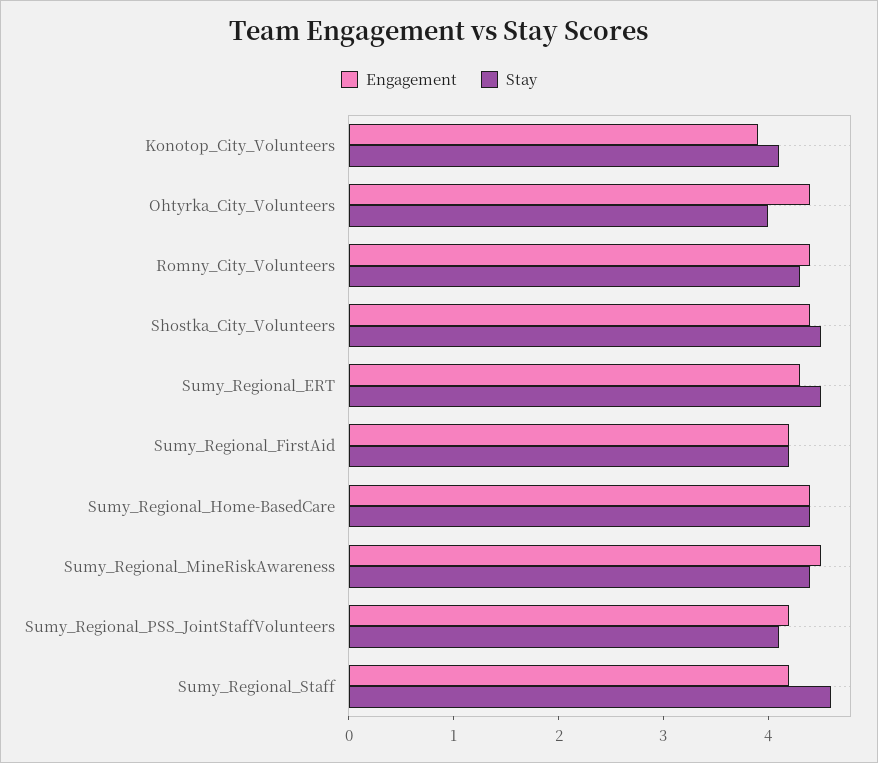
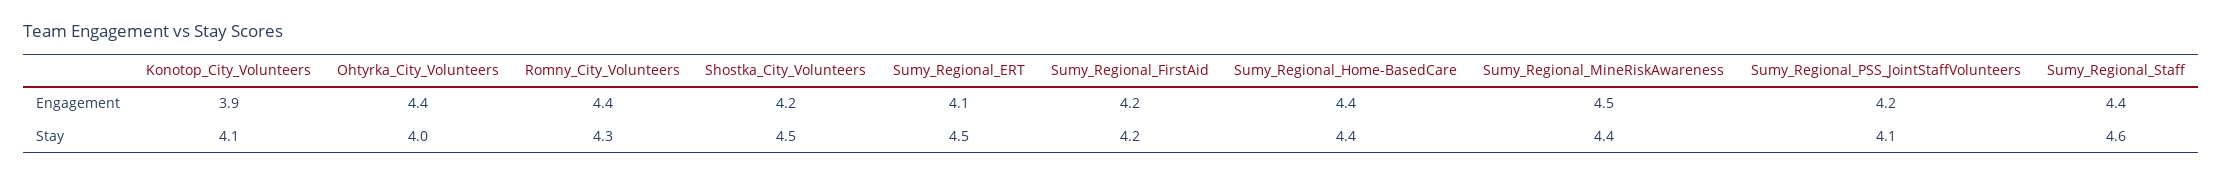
  {
    "Engagement": {
      "Konotop_City_Volunteers": 3.9,
      "Ohtyrka_City_Volunteers": 4.4,
      "Romny_City_Volunteers": 4.4,
-     "Shostka_City_Volunteers": 4.4,
+     "Shostka_City_Volunteers": 4.2,
-     "Sumy_Regional_ERT": 4.3,
+     "Sumy_Regional_ERT": 4.1,
      "Sumy_Regional_FirstAid": 4.2,
      "Sumy_Regional_Home-BasedCare": 4.4,
      "Sumy_Regional_MineRiskAwareness": 4.5,
      "Sumy_Regional_PSS_JointStaffVolunteers": 4.2,
-     "Sumy_Regional_Staff": 4.2
+     "Sumy_Regional_Staff": 4.4
    },
    "Stay": {
      "Konotop_City_Volunteers": 4.1,
      "Ohtyrka_City_Volunteers": 4,
      "Romny_City_Volunteers": 4.3,
      "Shostka_City_Volunteers": 4.5,
      "Sumy_Regional_ERT": 4.5,
      "Sumy_Regional_FirstAid": 4.2,
      "Sumy_Regional_Home-BasedCare": 4.4,
      "Sumy_Regional_MineRiskAwareness": 4.4,
      "Sumy_Regional_PSS_JointStaffVolunteers": 4.1,
      "Sumy_Regional_Staff": 4.6
    }
  }

